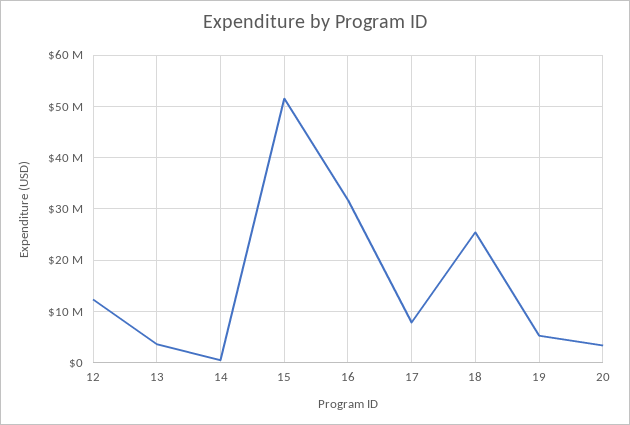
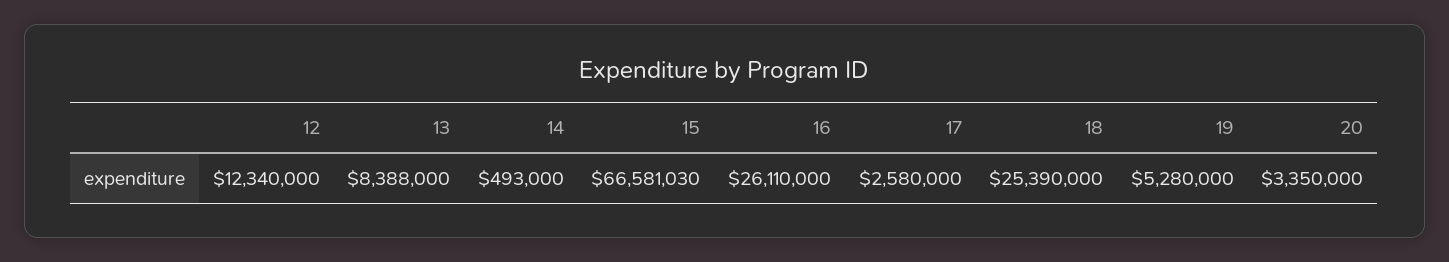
  {
    "12": 12340000,
-   "13": 4000000,
+   "13": 8388000,
    "14": 493000,
-   "15": 52000000,
+   "15": 66581030,
-   "16": 32000000,
+   "16": 26110000,
-   "17": 8000000,
+   "17": 2580000,
    "18": 25390000,
    "19": 5280000,
    "20": 3350000
  }

